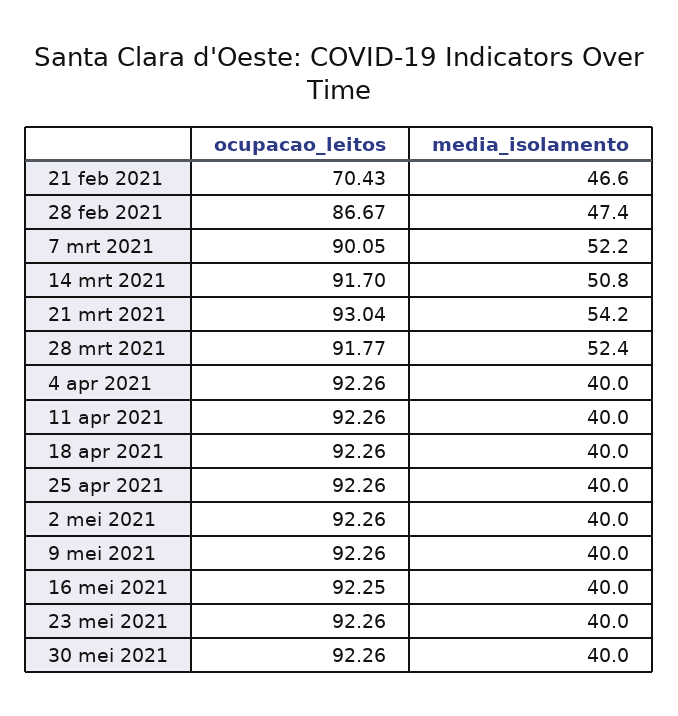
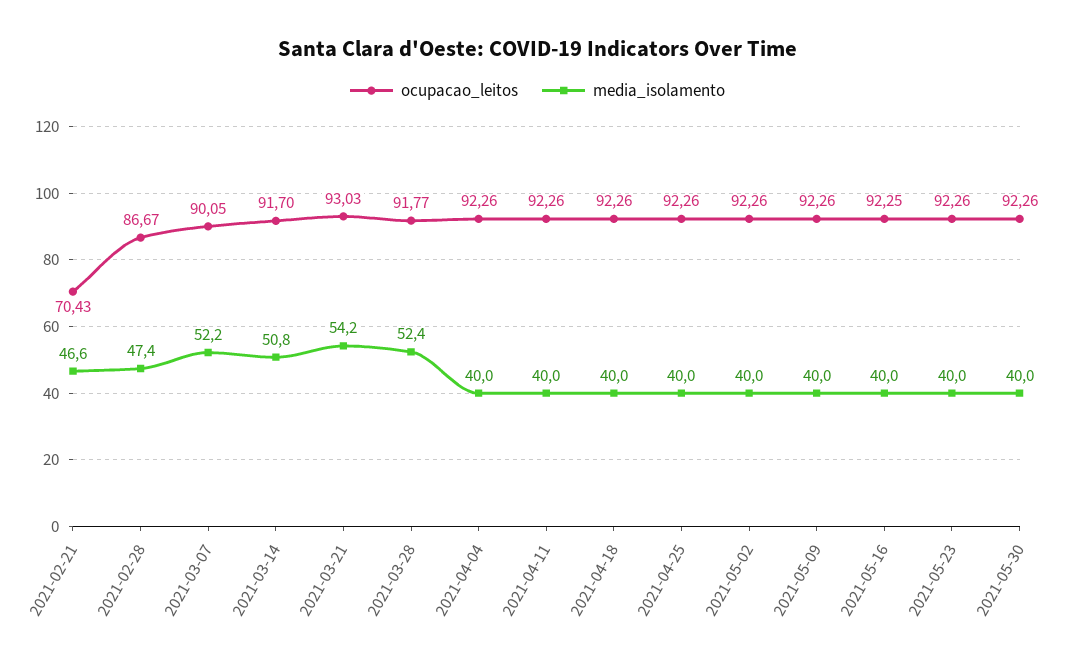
  {
    "ocupacao_leitos": {
      "21 feb 2021": 70.43,
      "28 feb 2021": 86.67,
      "7 mrt 2021": 90.05,
      "14 mrt 2021": 91.7,
-     "21 mrt 2021": 93.04,
+     "21 mrt 2021": 93.03,
      "28 mrt 2021": 91.77,
      "4 apr 2021": 92.26,
      "11 apr 2021": 92.26,
      "18 apr 2021": 92.26,
      "25 apr 2021": 92.26,
      "2 mei 2021": 92.26,
      "9 mei 2021": 92.26,
      "16 mei 2021": 92.25,
      "23 mei 2021": 92.26,
      "30 mei 2021": 92.26
    },
    "media_isolamento": {
      "21 feb 2021": 46.6,
      "28 feb 2021": 47.4,
      "7 mrt 2021": 52.2,
      "14 mrt 2021": 50.8,
      "21 mrt 2021": 54.2,
      "28 mrt 2021": 52.4,
      "4 apr 2021": 40,
      "11 apr 2021": 40,
      "18 apr 2021": 40,
      "25 apr 2021": 40,
      "2 mei 2021": 40,
      "9 mei 2021": 40,
      "16 mei 2021": 40,
      "23 mei 2021": 40,
      "30 mei 2021": 40
    }
  }

